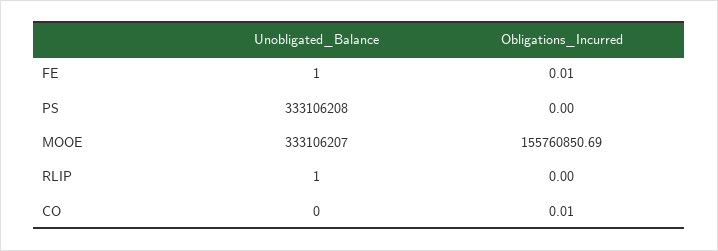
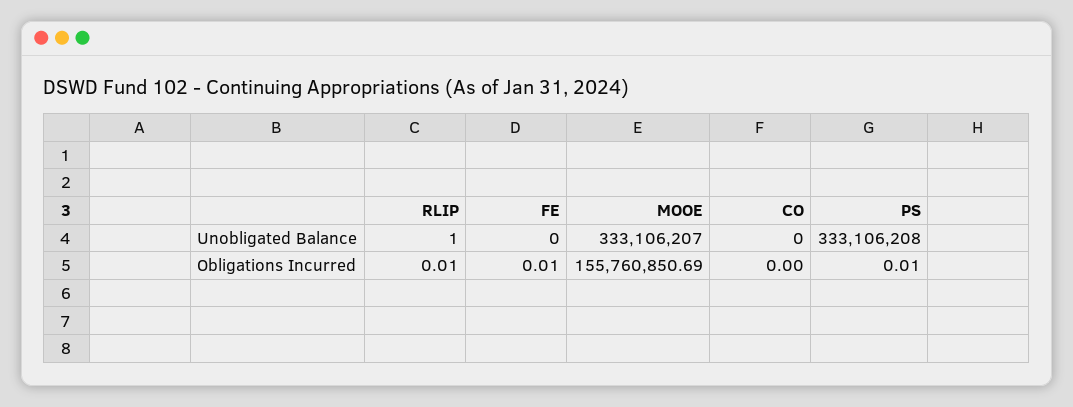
  {
    "Unobligated_Balance": {
-     "FE": 1,
+     "FE": 0,
      "PS": 333106208,
      "MOOE": 333106207,
      "RLIP": 1,
      "CO": 0
    },
    "Obligations_Incurred": {
      "FE": 0.01,
-     "PS": 0,
+     "PS": 0.01,
      "MOOE": 155760850.69,
-     "RLIP": 0,
+     "RLIP": 0.01,
-     "CO": 0.01
+     "CO": 0
    }
  }

